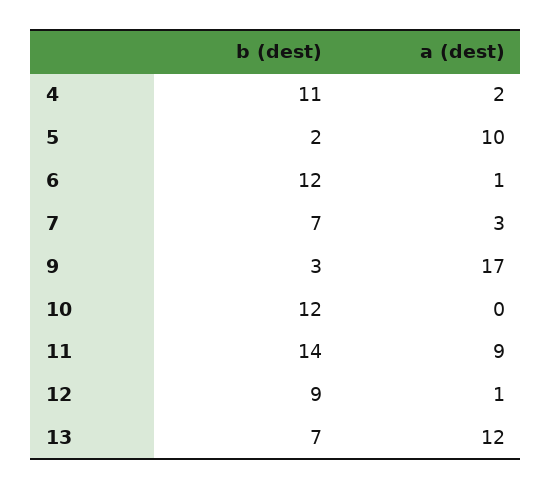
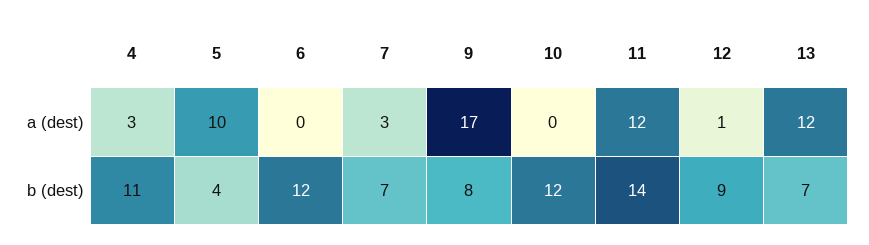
  {
    "b (dest)": {
      "4": 11,
-     "5": 2,
+     "5": 4,
      "6": 12,
      "7": 7,
-     "9": 3,
+     "9": 8,
      "10": 12,
      "11": 14,
      "12": 9,
      "13": 7
    },
    "a (dest)": {
-     "4": 2,
+     "4": 3,
      "5": 10,
-     "6": 1,
+     "6": 0,
      "7": 3,
      "9": 17,
      "10": 0,
-     "11": 9,
+     "11": 12,
      "12": 1,
      "13": 12
    }
  }

